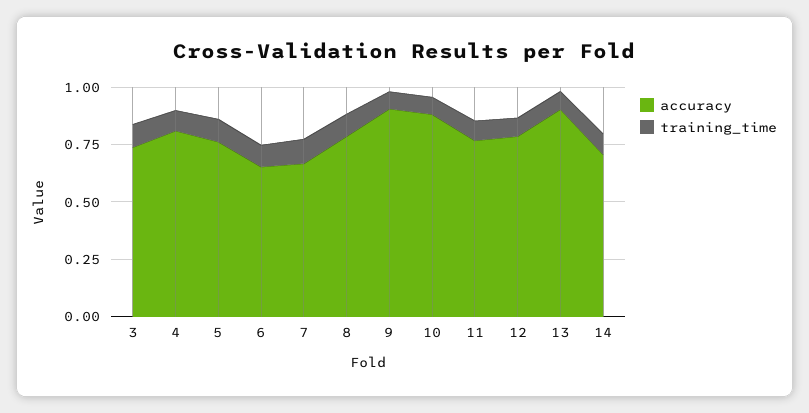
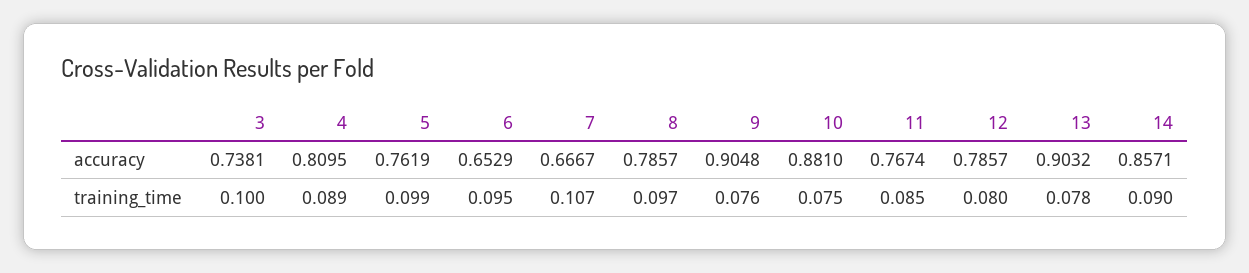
  {
    "accuracy": {
      "3": 0.7381,
      "4": 0.8095,
      "5": 0.7619,
      "6": 0.6529,
      "7": 0.6667,
      "8": 0.7857,
      "9": 0.9048,
      "10": 0.881,
      "11": 0.7674,
      "12": 0.7857,
      "13": 0.9032,
-     "14": 0.7
+     "14": 0.8571
    },
    "training_time": {
      "3": 0.1,
      "4": 0.089,
      "5": 0.099,
      "6": 0.095,
      "7": 0.107,
      "8": 0.097,
      "9": 0.076,
      "10": 0.075,
      "11": 0.085,
      "12": 0.08,
      "13": 0.078,
      "14": 0.09
    }
  }

